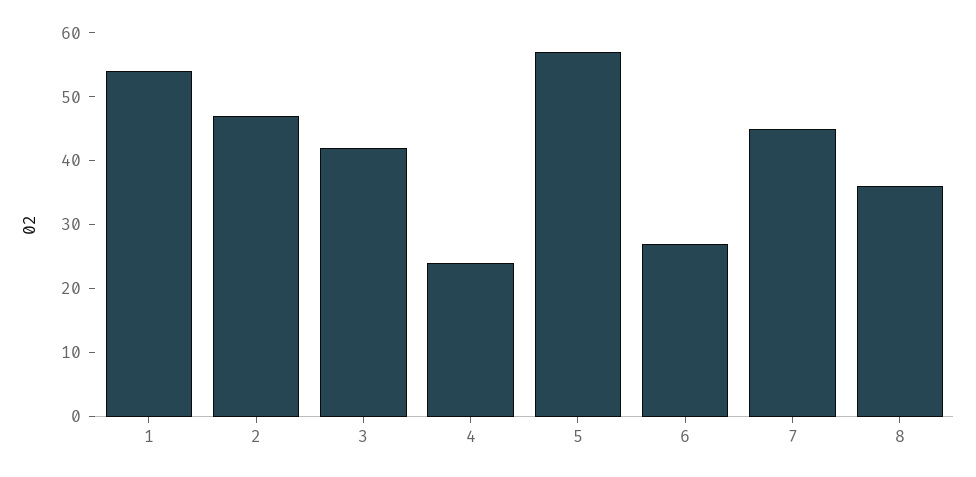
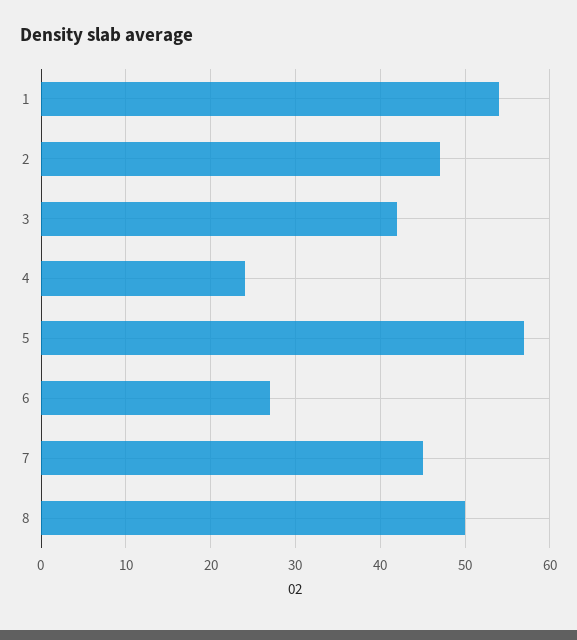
  {
    "1": 54,
    "2": 47,
    "3": 42,
    "4": 24,
    "5": 57,
    "6": 27,
    "7": 45,
-   "8": 35
+   "8": 50
  }

